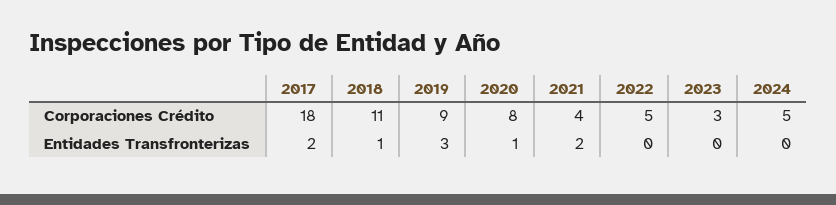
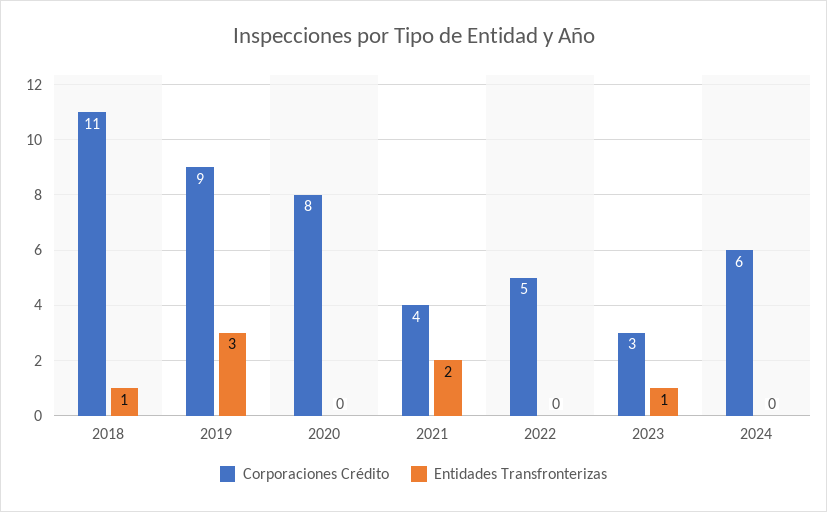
  {
    "Corporaciones Crédito": {
-     "2017": 18,
      "2018": 11,
      "2019": 9,
      "2020": 8,
      "2021": 4,
      "2022": 5,
      "2023": 3,
-     "2024": 5
+     "2024": 6
    },
    "Entidades Transfronterizas": {
-     "2017": 2,
      "2018": 1,
      "2019": 3,
-     "2020": 1,
+     "2020": 0,
      "2021": 2,
      "2022": 0,
-     "2023": 0,
+     "2023": 1,
      "2024": 0
    }
  }

